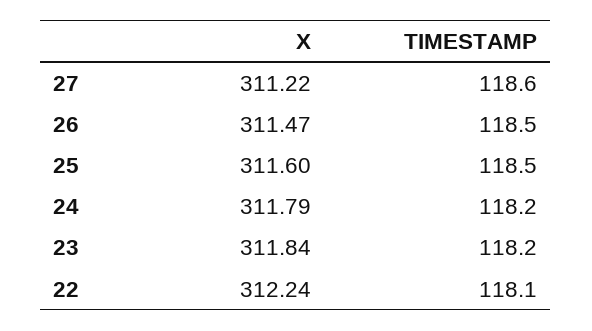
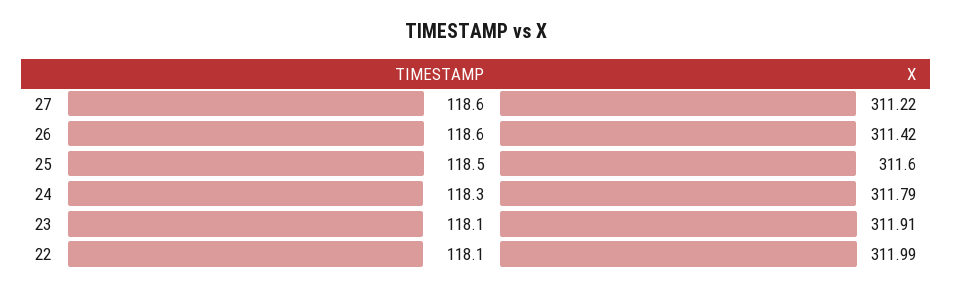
  {
    "X": {
      "27": 311.22,
-     "26": 311.47,
+     "26": 311.42,
      "25": 311.6,
      "24": 311.79,
-     "23": 311.84,
+     "23": 311.91,
-     "22": 312.24
+     "22": 311.99
    },
    "TIMESTAMP": {
      "27": 118.6,
-     "26": 118.5,
+     "26": 118.6,
      "25": 118.5,
-     "24": 118.2,
+     "24": 118.3,
-     "23": 118.2,
+     "23": 118.1,
      "22": 118.1
    }
  }

